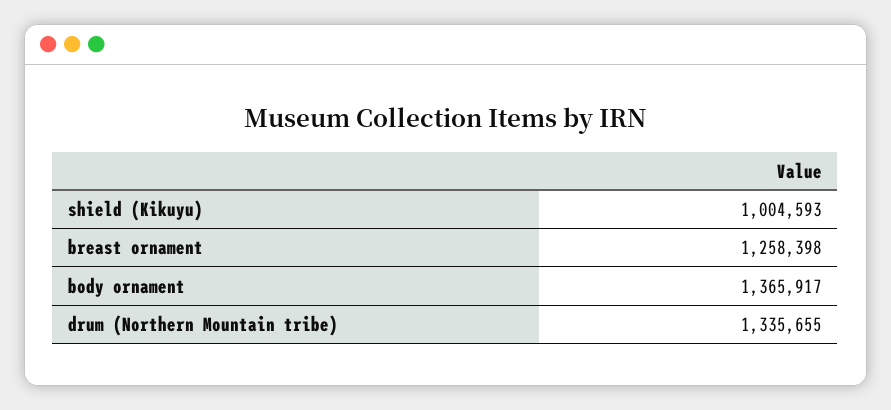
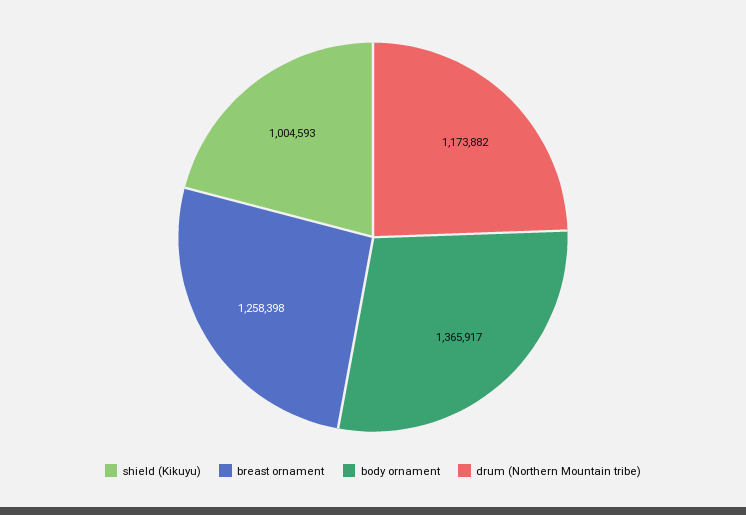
  {
    "shield (Kikuyu)": 1004593,
    "breast ornament": 1258398,
    "body ornament": 1365917,
-   "drum (Northern Mountain tribe)": 1335655
+   "drum (Northern Mountain tribe)": 1173882
  }

